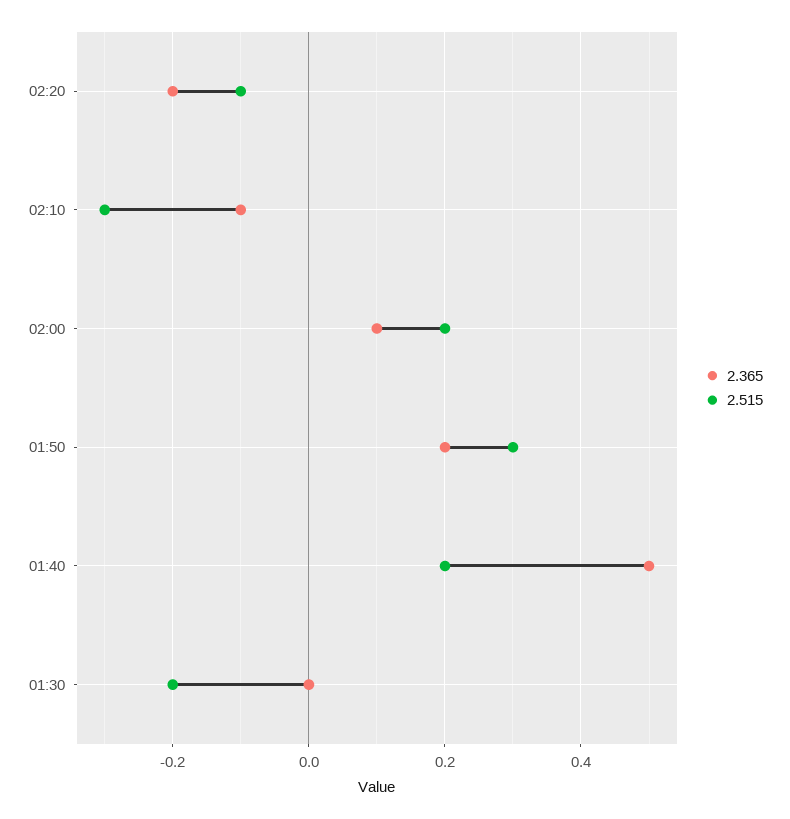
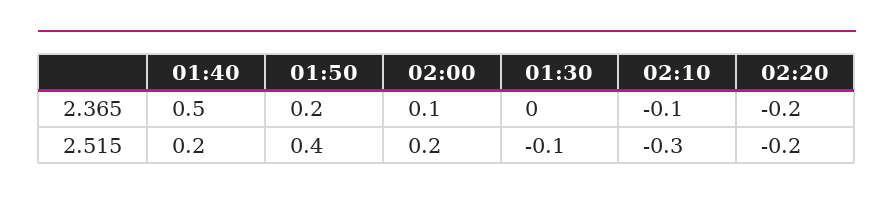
  {
    "2.365": {
      "02:20": -0.2,
      "02:10": -0.1,
      "02:00": 0.1,
      "01:50": 0.2,
      "01:40": 0.5,
      "01:30": 0
    },
    "2.515": {
-     "02:20": -0.1,
+     "02:20": -0.2,
      "02:10": -0.3,
      "02:00": 0.2,
-     "01:50": 0.3,
+     "01:50": 0.4,
      "01:40": 0.2,
-     "01:30": -0.2
+     "01:30": -0.1
    }
  }

